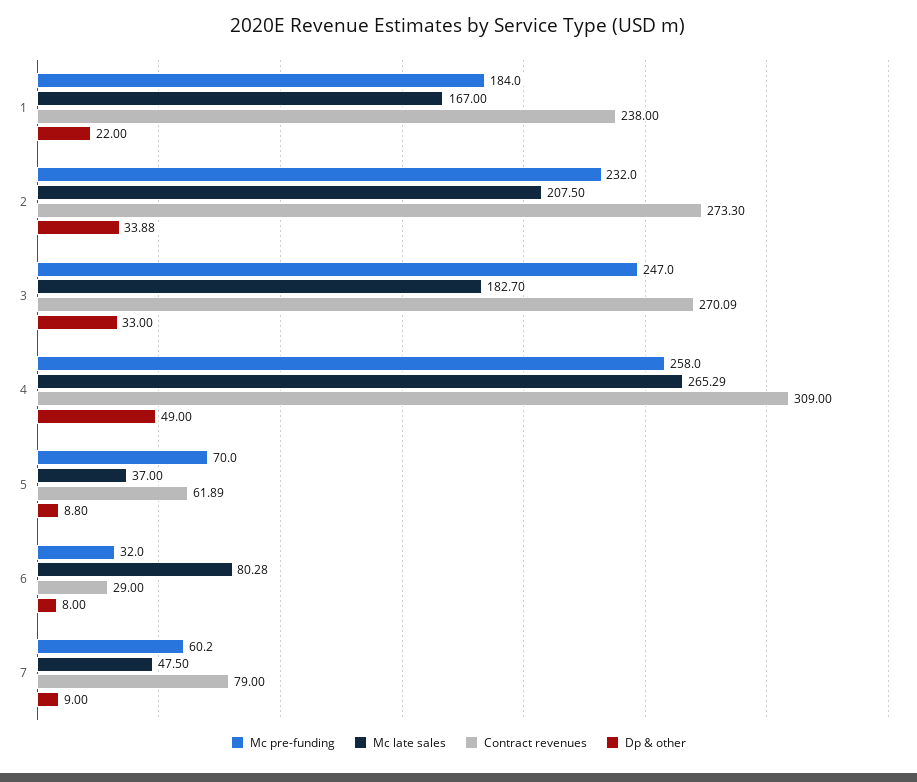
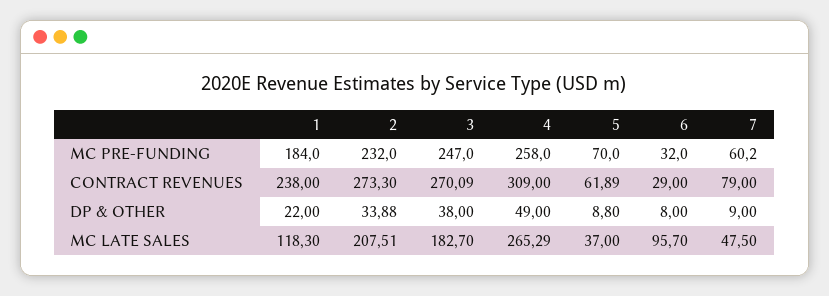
  {
    "Mc pre-funding": {
      "1": 184,
      "2": 232,
      "3": 247,
      "4": 258,
      "5": 70,
      "6": 32,
      "7": 60.2
    },
    "Mc late sales": {
-     "1": 167,
+     "1": 118.3,
-     "2": 207.5,
+     "2": 207.51,
      "3": 182.7,
      "4": 265.29,
      "5": 37,
-     "6": 80.28,
+     "6": 95.7,
      "7": 47.5
    },
    "Contract revenues": {
      "1": 238,
      "2": 273.3,
      "3": 270.09,
      "4": 309,
      "5": 61.89,
      "6": 29,
      "7": 79
    },
    "Dp & other": {
      "1": 22,
      "2": 33.88,
-     "3": 33,
+     "3": 38,
      "4": 49,
      "5": 8.8,
      "6": 8,
      "7": 9
    }
  }

